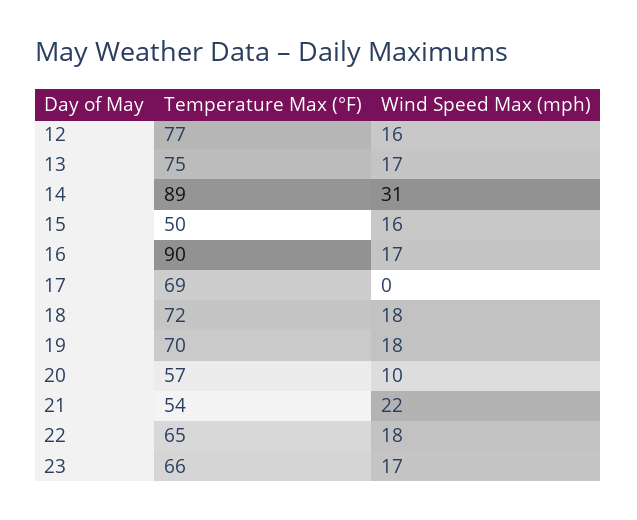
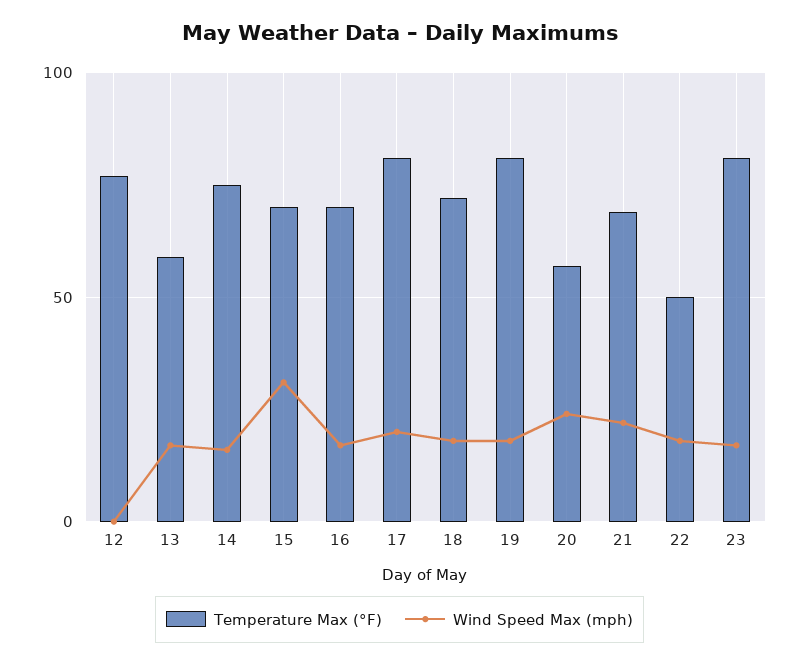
  {
    "Temperature Max (°F)": {
      "12": 77,
-     "13": 75,
+     "13": 60,
-     "14": 89,
+     "14": 75,
-     "15": 50,
+     "15": 70,
-     "16": 90,
+     "16": 70,
-     "17": 69,
+     "17": 80,
      "18": 72,
-     "19": 70,
+     "19": 80,
      "20": 57,
-     "21": 54,
+     "21": 70,
-     "22": 65,
+     "22": 50,
-     "23": 66
+     "23": 80
    },
    "Wind Speed Max (mph)": {
-     "12": 16,
+     "12": 0,
      "13": 17,
-     "14": 31,
+     "14": 15,
-     "15": 16,
+     "15": 30,
      "16": 17,
-     "17": 0,
+     "17": 20,
      "18": 18,
      "19": 18,
-     "20": 10,
+     "20": 25,
      "21": 22,
      "22": 18,
      "23": 17
    }
  }

